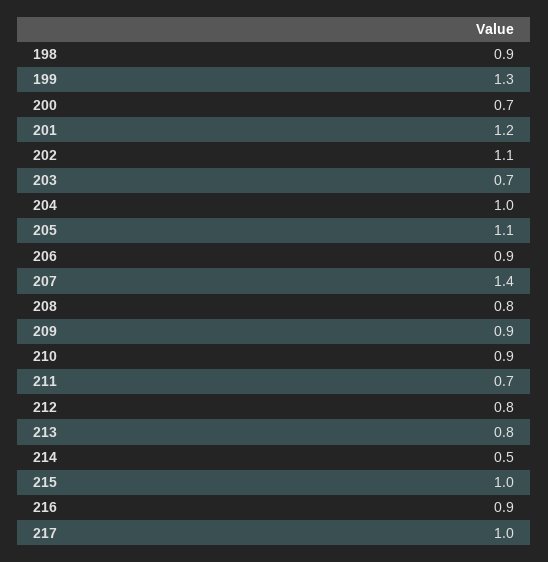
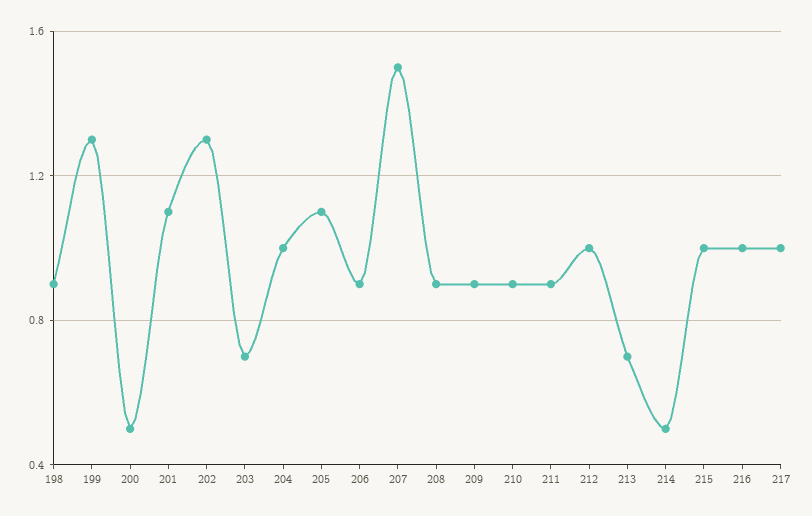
  {
    "198": 0.9,
    "199": 1.3,
-   "200": 0.7,
+   "200": 0.5,
-   "201": 1.2,
+   "201": 1.1,
-   "202": 1.1,
+   "202": 1.3,
    "203": 0.7,
    "204": 1,
    "205": 1.1,
    "206": 0.9,
-   "207": 1.4,
+   "207": 1.5,
-   "208": 0.8,
+   "208": 0.9,
    "209": 0.9,
    "210": 0.9,
-   "211": 0.7,
+   "211": 0.9,
-   "212": 0.8,
+   "212": 1,
-   "213": 0.8,
+   "213": 0.7,
    "214": 0.5,
    "215": 1,
-   "216": 0.9,
+   "216": 1,
    "217": 1
  }

